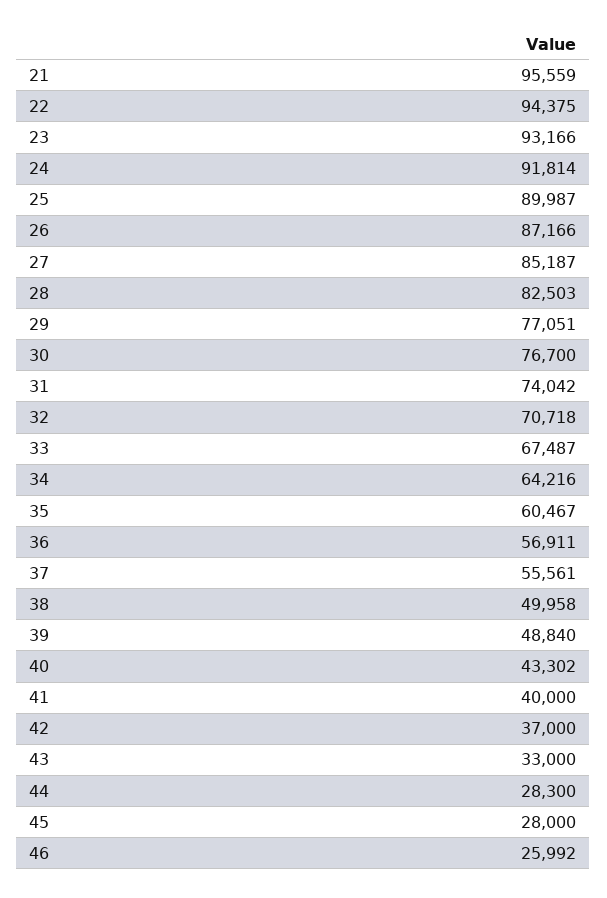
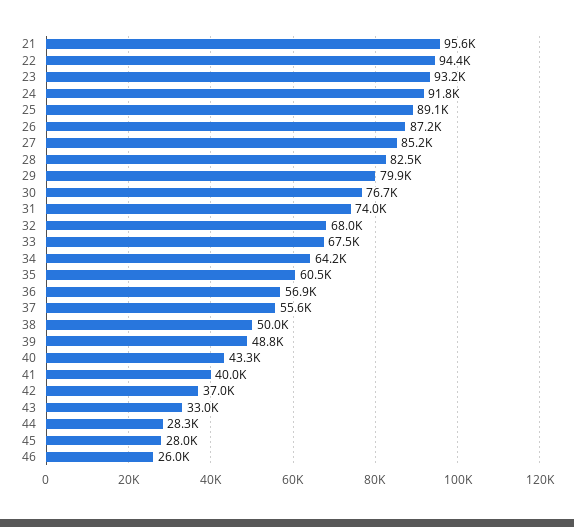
  {
    "21": 95559,
    "22": 94375,
    "23": 93166,
    "24": 91814,
-   "25": 89987,
+   "25": 89100,
    "26": 87166,
    "27": 85187,
    "28": 82503,
-   "29": 77051,
+   "29": 79900,
    "30": 76700,
    "31": 74042,
-   "32": 70718,
+   "32": 68000,
    "33": 67487,
    "34": 64216,
    "35": 60467,
    "36": 56911,
    "37": 55561,
    "38": 49958,
    "39": 48840,
    "40": 43302,
    "41": 40000,
    "42": 37000,
    "43": 33000,
    "44": 28300,
    "45": 28000,
    "46": 25992
  }

